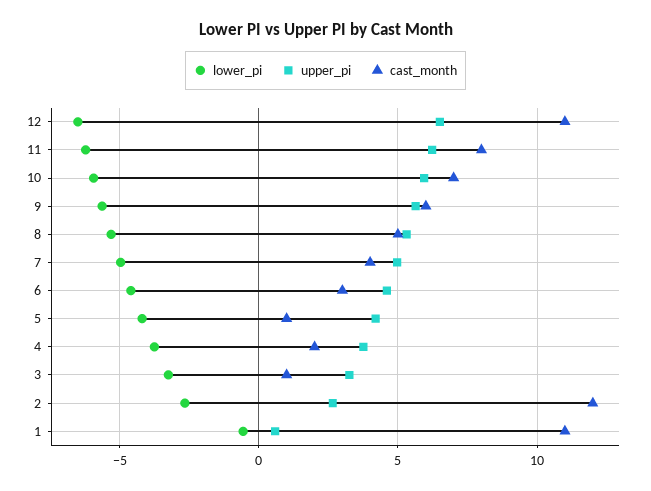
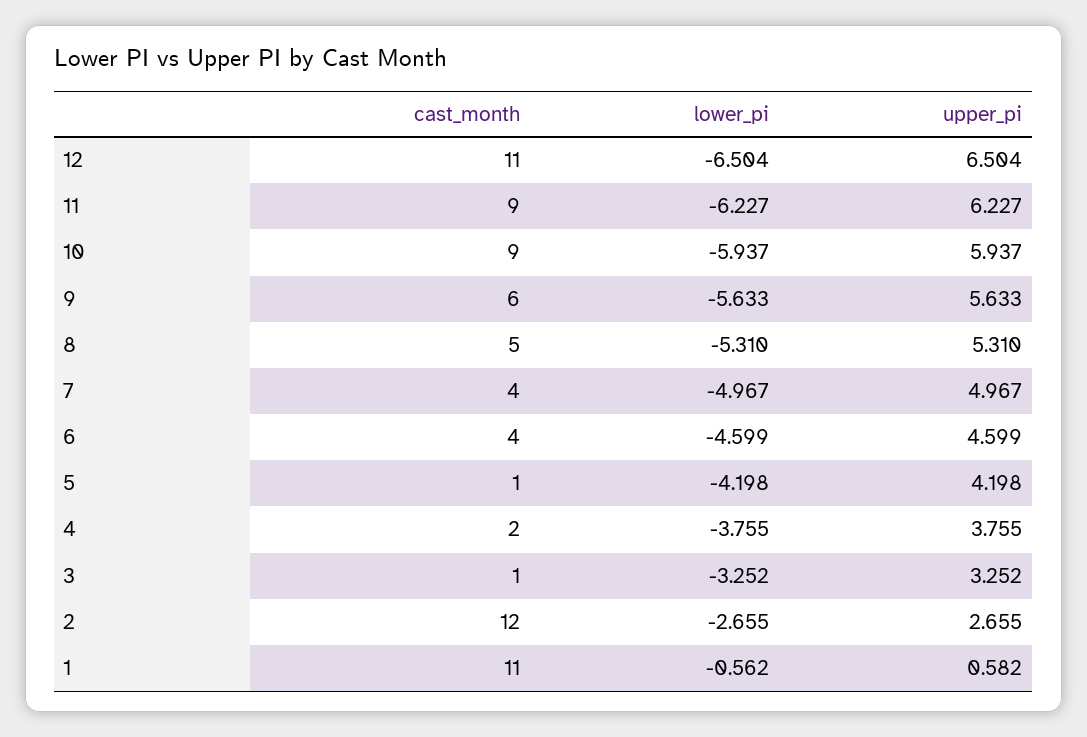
  {
    "lower_pi": {
      "12": -6.504,
      "11": -6.227,
      "10": -5.937,
      "9": -5.633,
      "8": -5.31,
      "7": -4.967,
      "6": -4.599,
      "5": -4.198,
      "4": -3.755,
      "3": -3.252,
      "2": -2.655,
      "1": -0.562
    },
    "upper_pi": {
      "12": 6.504,
      "11": 6.227,
      "10": 5.937,
      "9": 5.633,
      "8": 5.31,
      "7": 4.967,
      "6": 4.599,
      "5": 4.198,
      "4": 3.755,
      "3": 3.252,
      "2": 2.655,
      "1": 0.582
    },
    "cast_month": {
      "12": 11,
-     "11": 8,
+     "11": 9,
-     "10": 7,
+     "10": 9,
      "9": 6,
      "8": 5,
      "7": 4,
-     "6": 3,
+     "6": 4,
      "5": 1,
      "4": 2,
      "3": 1,
      "2": 12,
      "1": 11
    }
  }

